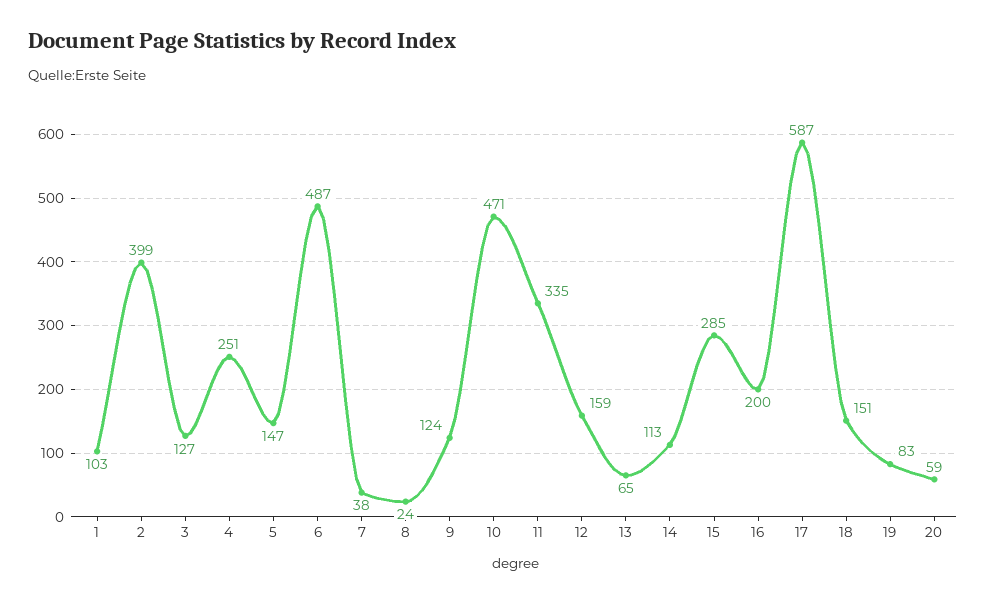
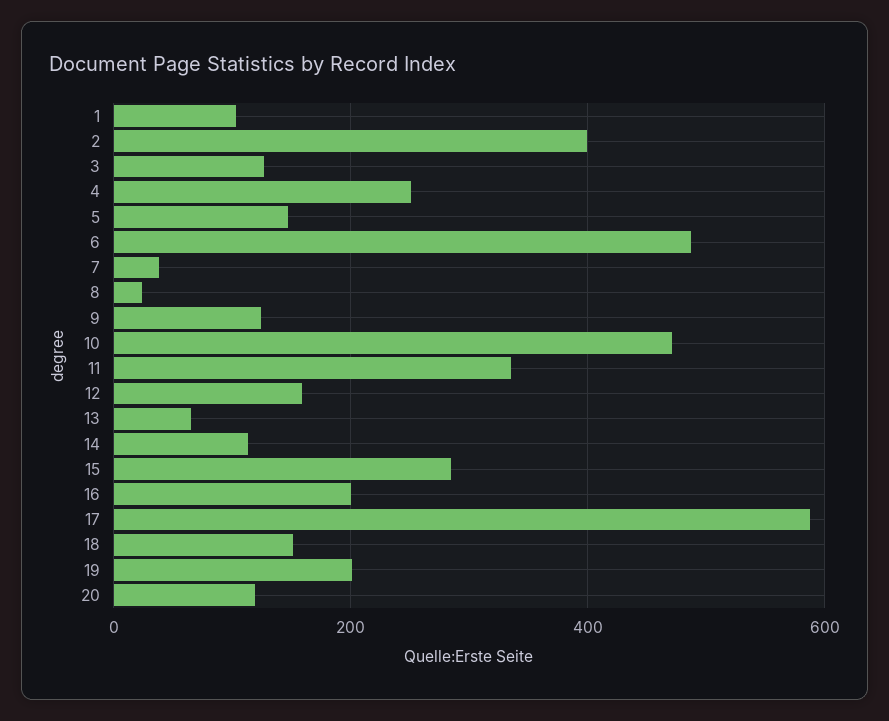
  {
    "1": 103,
    "2": 399,
    "3": 127,
    "4": 251,
    "5": 147,
    "6": 487,
    "7": 38,
    "8": 24,
    "9": 124,
    "10": 471,
    "11": 335,
    "12": 159,
    "13": 65,
    "14": 113,
    "15": 285,
    "16": 200,
    "17": 587,
    "18": 151,
-   "19": 83,
+   "19": 200,
-   "20": 59
+   "20": 120
  }

